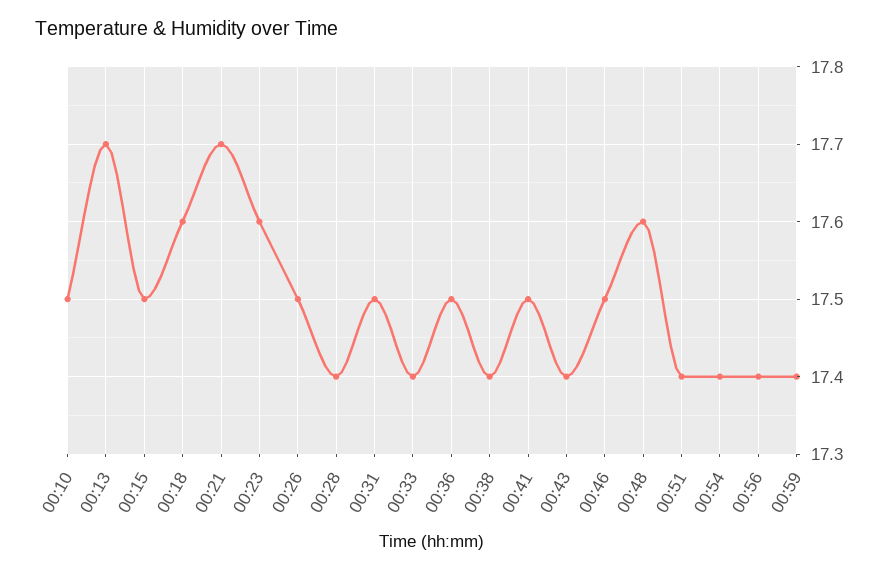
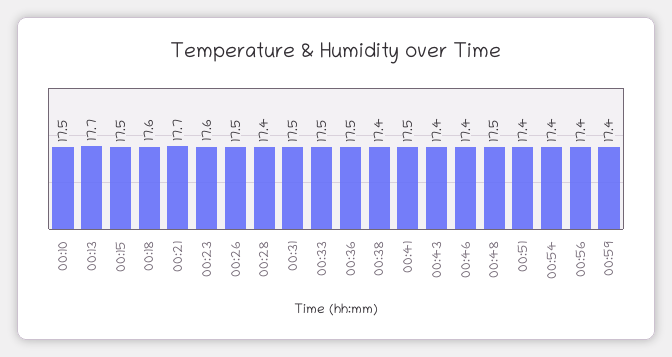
  {
    "00:10": 17.5,
    "00:13": 17.7,
    "00:15": 17.5,
    "00:18": 17.6,
    "00:21": 17.7,
    "00:23": 17.6,
    "00:26": 17.5,
    "00:28": 17.4,
    "00:31": 17.5,
-   "00:33": 17.4,
+   "00:33": 17.5,
    "00:36": 17.5,
    "00:38": 17.4,
    "00:41": 17.5,
    "00:43": 17.4,
-   "00:46": 17.5,
+   "00:46": 17.4,
-   "00:48": 17.6,
+   "00:48": 17.5,
    "00:51": 17.4,
    "00:54": 17.4,
    "00:56": 17.4,
    "00:59": 17.4
  }

